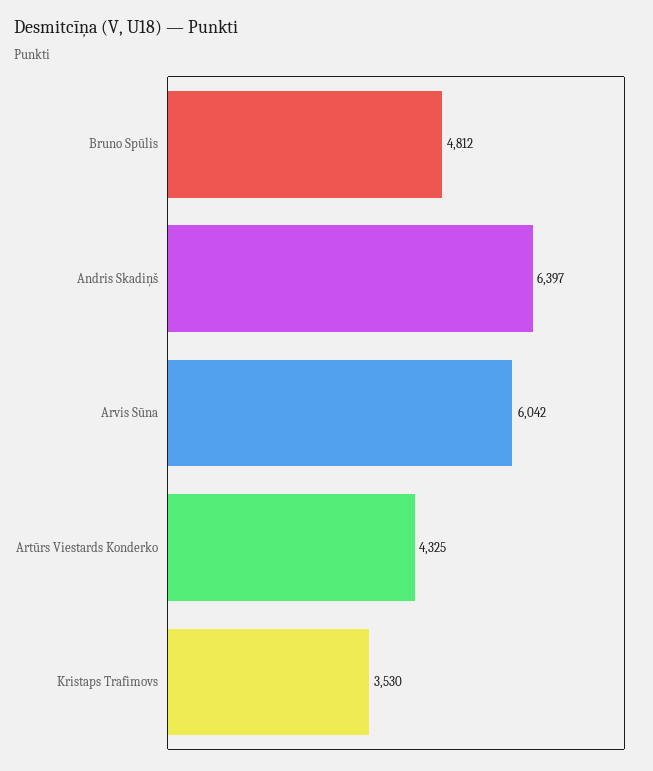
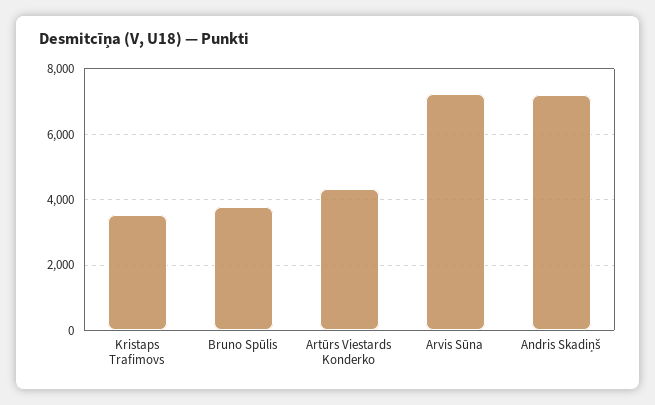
  {
-   "Bruno Spūlis": 4812,
+   "Bruno Spūlis": 3800,
-   "Andris Skadiņš": 6397,
+   "Andris Skadiņš": 7200,
-   "Arvis Sūna": 6042,
+   "Arvis Sūna": 7200,
    "Artūrs Viestards Konderko": 4325,
    "Kristaps Trafimovs": 3530
  }

